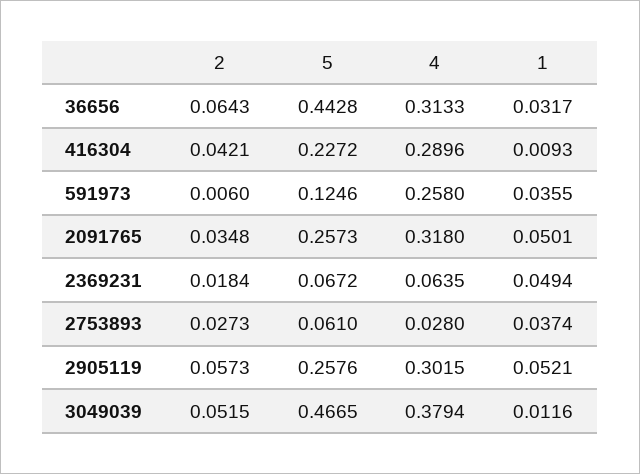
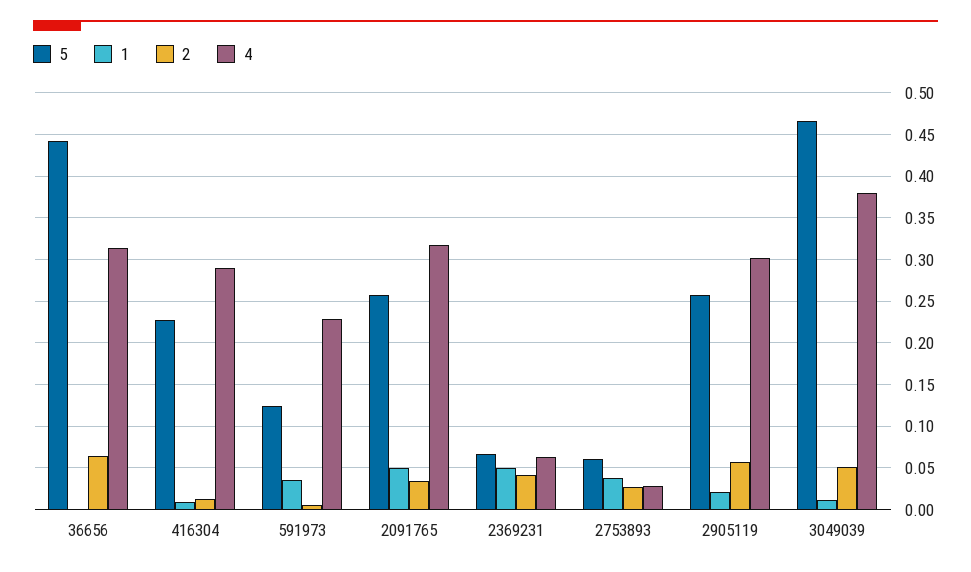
  {
    "2": {
      "36656": 0.0643,
-     "416304": 0.0421,
+     "416304": 0.01,
      "591973": 0.006,
      "2091765": 0.0348,
-     "2369231": 0.0184,
+     "2369231": 0.04,
      "2753893": 0.0273,
      "2905119": 0.0573,
      "3049039": 0.0515
    },
    "5": {
      "36656": 0.4428,
      "416304": 0.2272,
      "591973": 0.1246,
      "2091765": 0.2573,
      "2369231": 0.0672,
      "2753893": 0.061,
      "2905119": 0.2576,
      "3049039": 0.4665
    },
    "4": {
      "36656": 0.3133,
      "416304": 0.2896,
-     "591973": 0.258,
+     "591973": 0.23,
      "2091765": 0.318,
      "2369231": 0.0635,
      "2753893": 0.028,
      "2905119": 0.3015,
      "3049039": 0.3794
    },
    "1": {
-     "36656": 0.0317,
+     "36656": 0,
      "416304": 0.0093,
      "591973": 0.0355,
      "2091765": 0.0501,
      "2369231": 0.0494,
      "2753893": 0.0374,
-     "2905119": 0.0521,
+     "2905119": 0.02,
      "3049039": 0.0116
    }
  }

